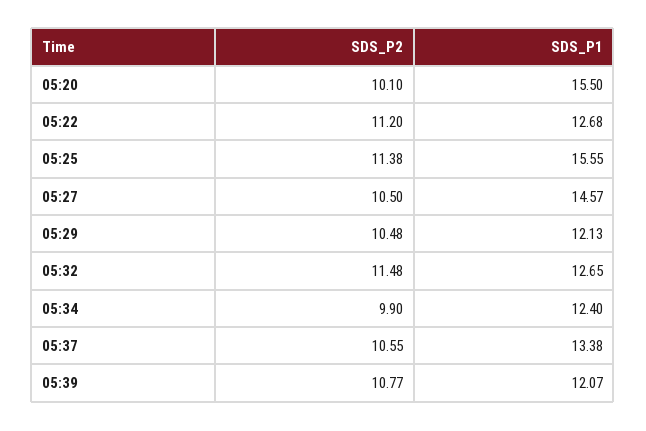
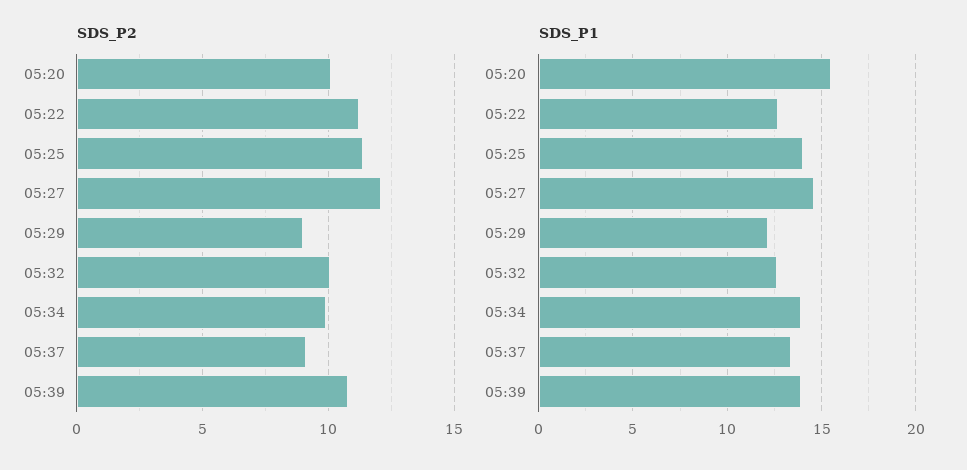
  {
    "SDS_P2": {
      "05:20": 10.1,
      "05:22": 11.2,
      "05:25": 11.38,
-     "05:27": 10.5,
+     "05:27": 12,
-     "05:29": 10.48,
+     "05:29": 9,
-     "05:32": 11.48,
+     "05:32": 10,
      "05:34": 9.9,
-     "05:37": 10.55,
+     "05:37": 9,
      "05:39": 10.77
    },
    "SDS_P1": {
      "05:20": 15.5,
      "05:22": 12.68,
-     "05:25": 15.55,
+     "05:25": 14,
      "05:27": 14.57,
      "05:29": 12.13,
      "05:32": 12.65,
-     "05:34": 12.4,
+     "05:34": 14,
      "05:37": 13.38,
-     "05:39": 12.07
+     "05:39": 14
    }
  }

